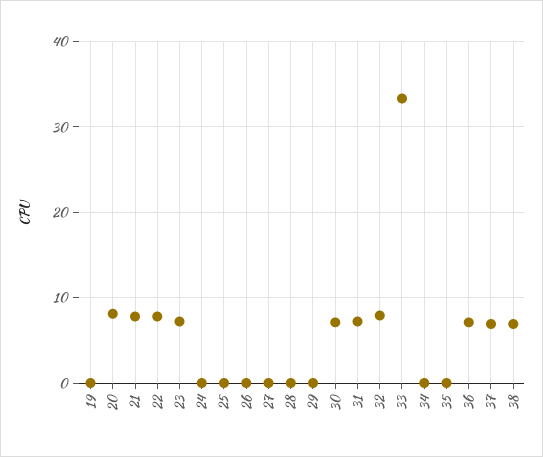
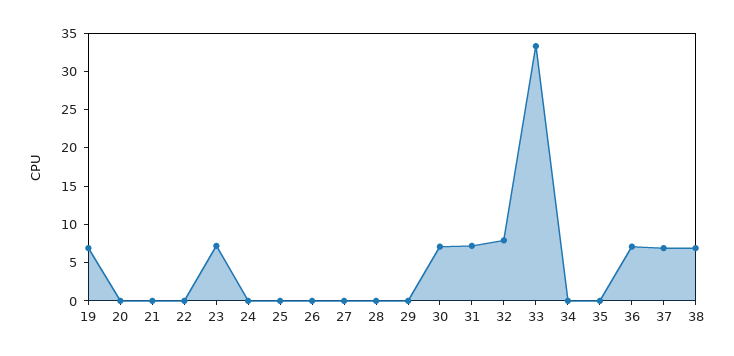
  {
-   "19": 0,
+   "19": 7.5,
-   "20": 8,
+   "20": 0,
-   "21": 8,
+   "21": 0,
-   "22": 8,
+   "22": 0,
    "23": 7,
    "24": 0,
    "25": 0,
    "26": 0,
    "27": 0,
    "28": 0,
    "29": 0,
    "30": 7,
    "31": 7,
    "32": 8,
    "33": 33,
    "34": 0,
    "35": 0,
    "36": 7,
    "37": 7,
    "38": 7
  }

